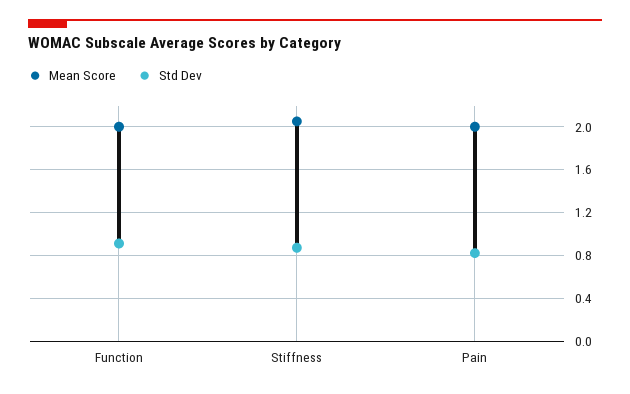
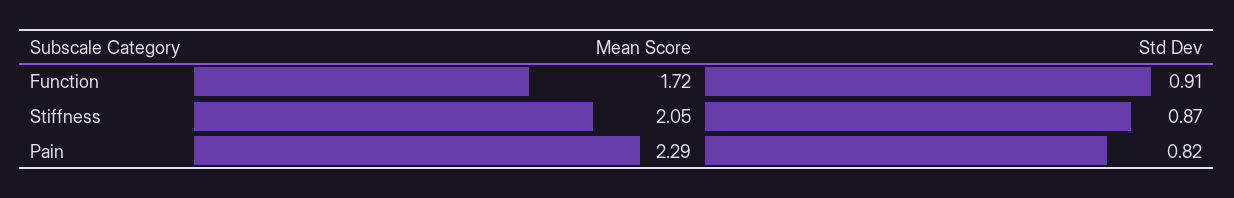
  {
    "Mean Score": {
-     "Function": 2,
+     "Function": 1.72,
      "Stiffness": 2.05,
-     "Pain": 2
+     "Pain": 2.29
    },
    "Std Dev": {
      "Function": 0.91,
      "Stiffness": 0.87,
      "Pain": 0.82
    }
  }

